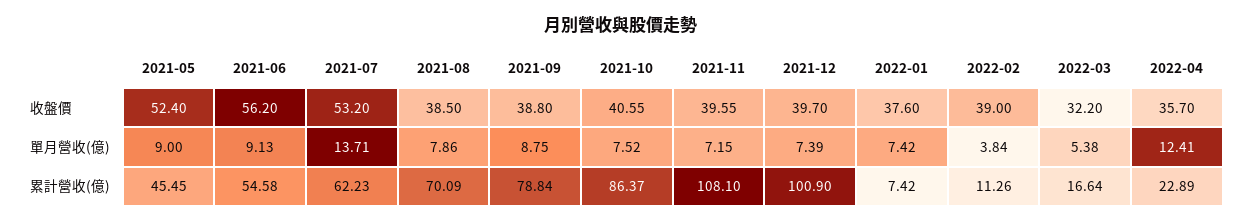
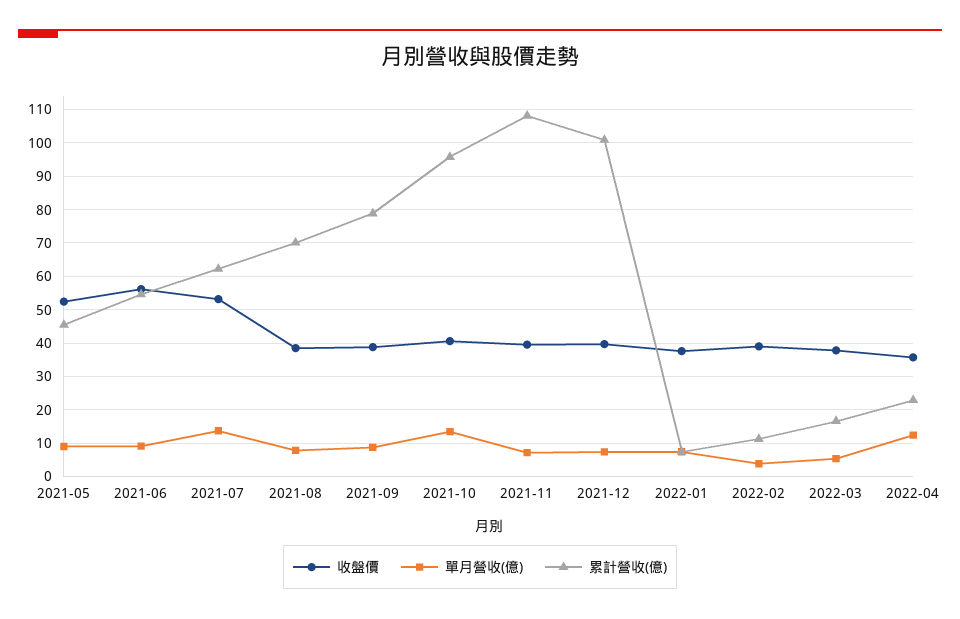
  {
    "收盤價": {
      "2021-05": 52.4,
      "2021-06": 56.2,
      "2021-07": 53.2,
      "2021-08": 38.5,
      "2021-09": 38.8,
      "2021-10": 40.55,
      "2021-11": 39.55,
      "2021-12": 39.7,
      "2022-01": 37.6,
      "2022-02": 39,
-     "2022-03": 32.2,
+     "2022-03": 38,
      "2022-04": 35.7
    },
    "單月營收(億)": {
      "2021-05": 9,
      "2021-06": 9.13,
      "2021-07": 13.71,
      "2021-08": 7.86,
      "2021-09": 8.75,
-     "2021-10": 7.52,
+     "2021-10": 14,
      "2021-11": 7.15,
      "2021-12": 7.39,
      "2022-01": 7.42,
      "2022-02": 3.84,
      "2022-03": 5.38,
      "2022-04": 12.41
    },
    "累計營收(億)": {
      "2021-05": 45.45,
      "2021-06": 54.58,
      "2021-07": 62.23,
      "2021-08": 70.09,
      "2021-09": 78.84,
-     "2021-10": 86.37,
+     "2021-10": 96,
      "2021-11": 108.1,
      "2021-12": 100.9,
      "2022-01": 7.42,
      "2022-02": 11.26,
      "2022-03": 16.64,
      "2022-04": 22.89
    }
  }

